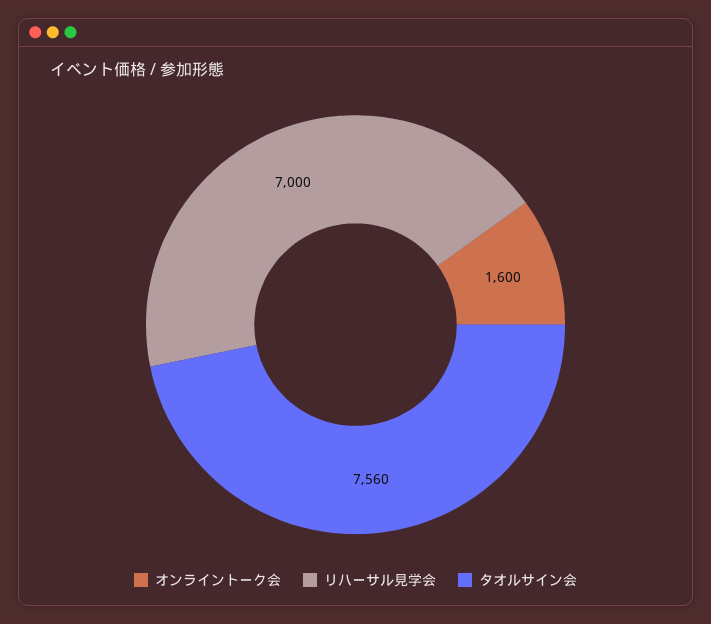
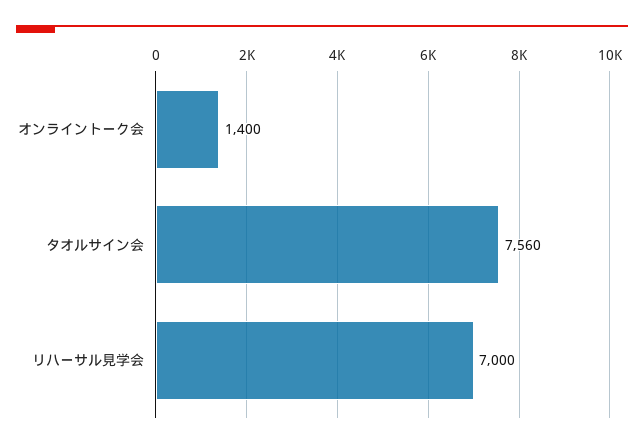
  {
-   "オンライントーク会": 1600,
+   "オンライントーク会": 1400,
    "リハーサル見学会": 7000,
    "タオルサイン会": 7560
  }

